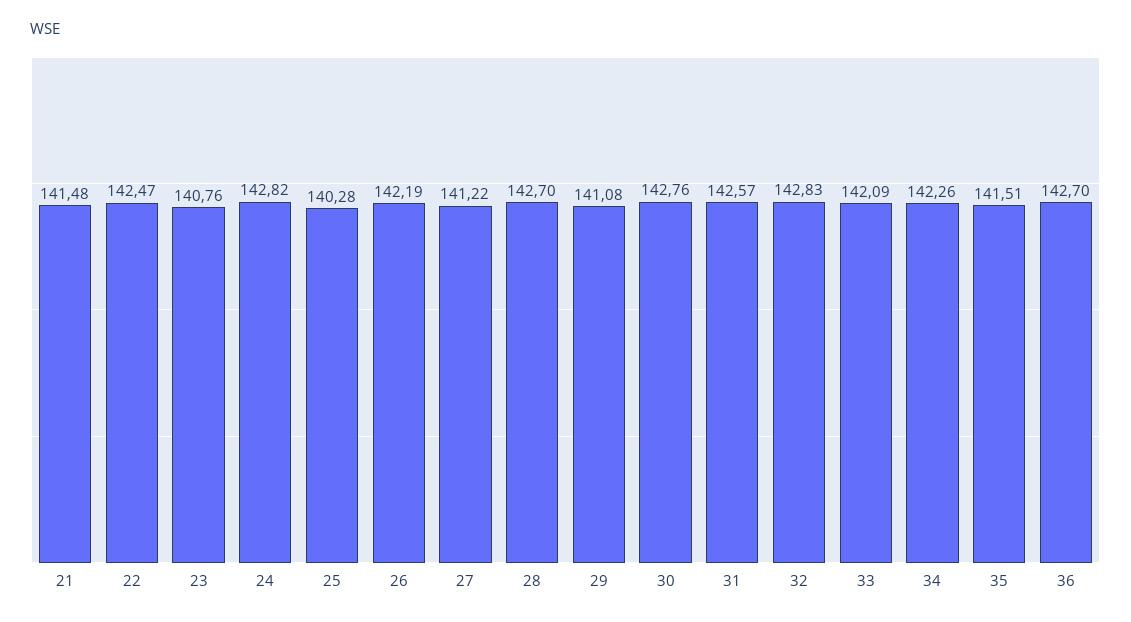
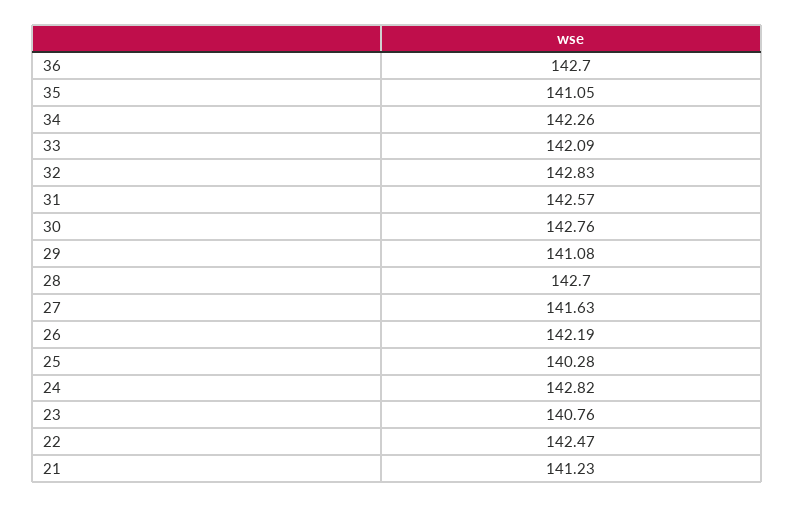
  {
-   "21": 141.48,
+   "21": 141.23,
    "22": 142.47,
    "23": 140.76,
    "24": 142.82,
    "25": 140.28,
    "26": 142.19,
-   "27": 141.22,
+   "27": 141.63,
    "28": 142.7,
    "29": 141.08,
    "30": 142.76,
    "31": 142.57,
    "32": 142.83,
    "33": 142.09,
    "34": 142.26,
-   "35": 141.51,
+   "35": 141.05,
    "36": 142.7
  }

